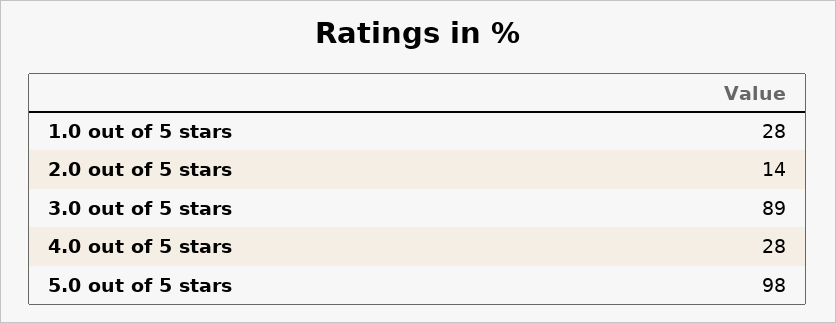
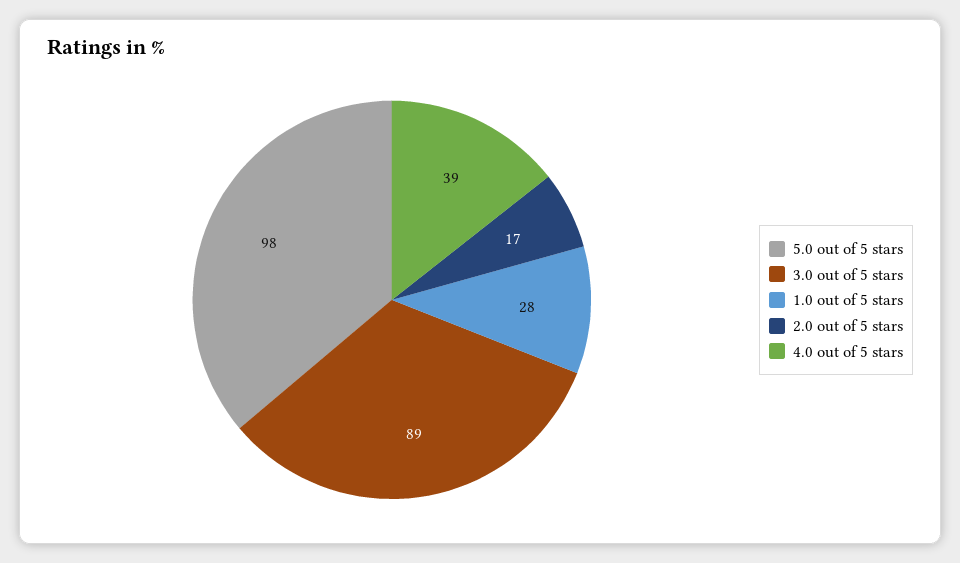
  {
    "1.0 out of 5 stars": 28,
-   "2.0 out of 5 stars": 14,
+   "2.0 out of 5 stars": 17,
    "3.0 out of 5 stars": 89,
-   "4.0 out of 5 stars": 28,
+   "4.0 out of 5 stars": 39,
    "5.0 out of 5 stars": 98
  }

